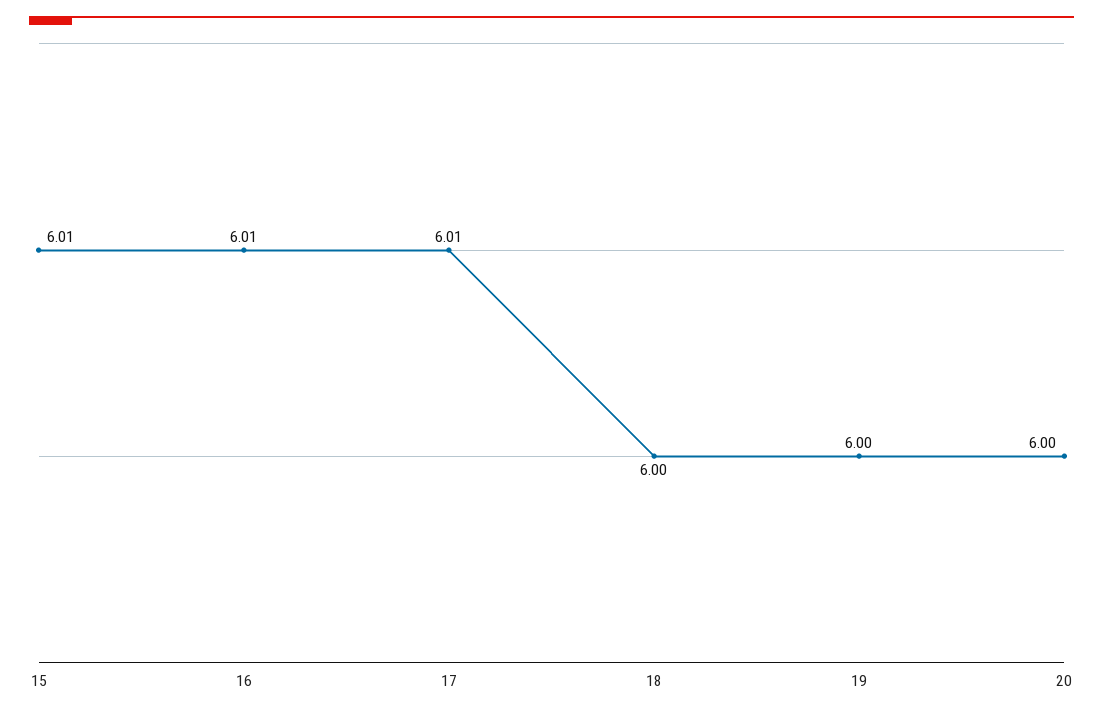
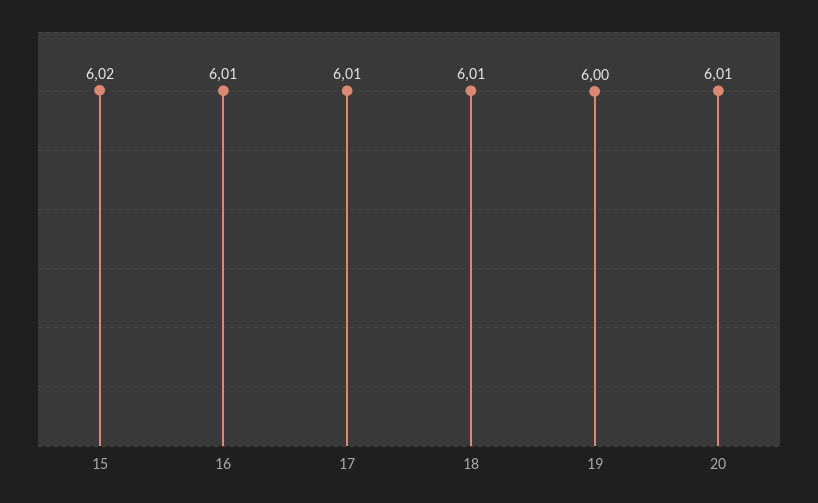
  {
-   "15": 6.01,
+   "15": 6.02,
    "16": 6.01,
    "17": 6.01,
-   "18": 6,
+   "18": 6.01,
    "19": 6,
-   "20": 6
+   "20": 6.01
  }

